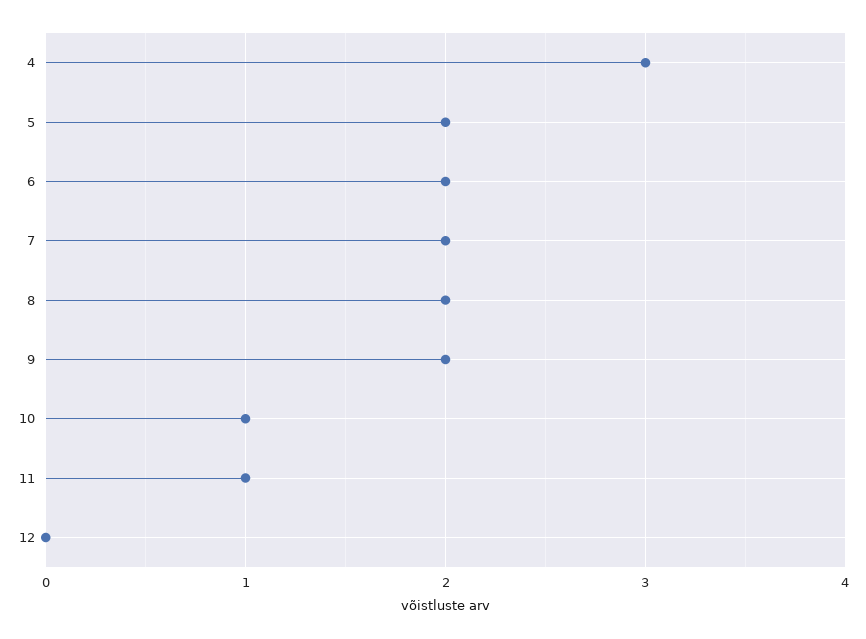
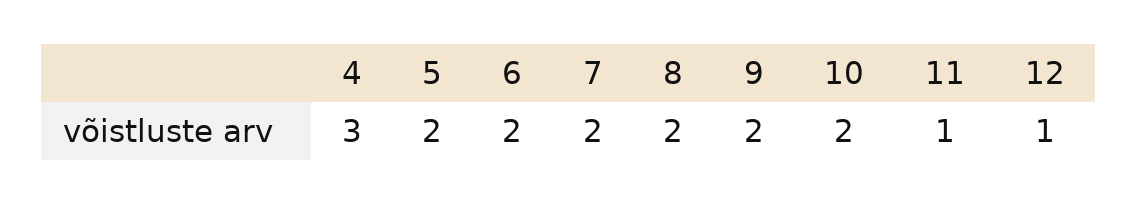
  {
    "4": 3,
    "5": 2,
    "6": 2,
    "7": 2,
    "8": 2,
    "9": 2,
-   "10": 1,
+   "10": 2,
    "11": 1,
-   "12": 0
+   "12": 1
  }

